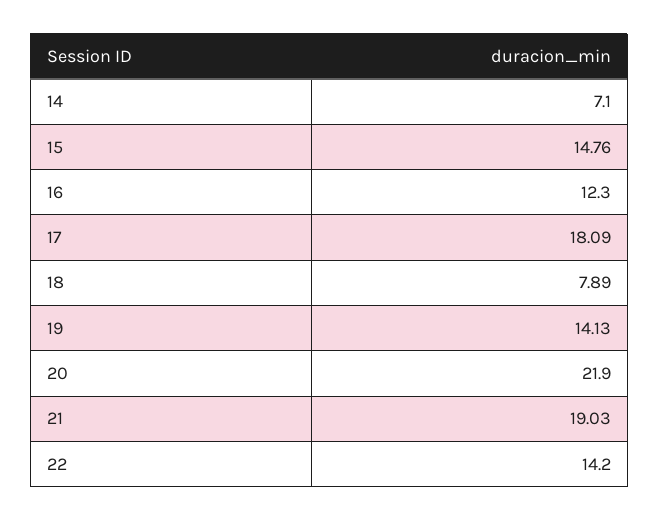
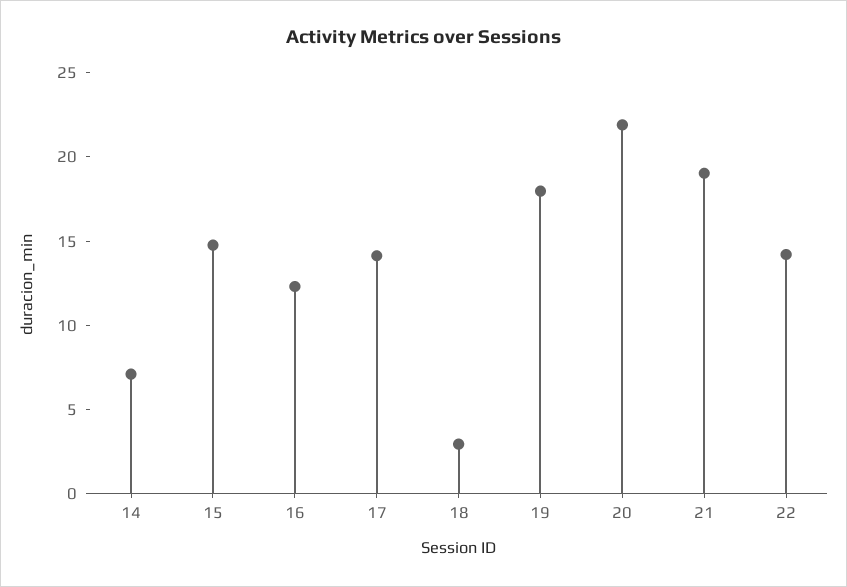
  {
    "14": 7.1,
    "15": 14.76,
    "16": 12.3,
-   "17": 18.09,
+   "17": 14,
-   "18": 7.89,
+   "18": 3,
-   "19": 14.13,
+   "19": 18,
    "20": 21.9,
    "21": 19.03,
    "22": 14.2
  }

